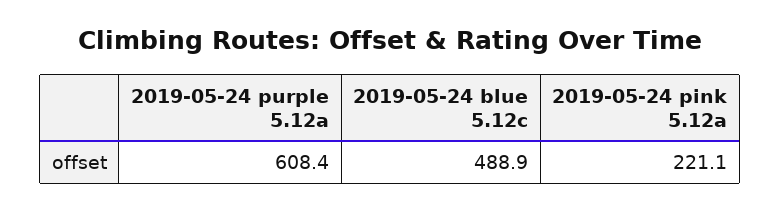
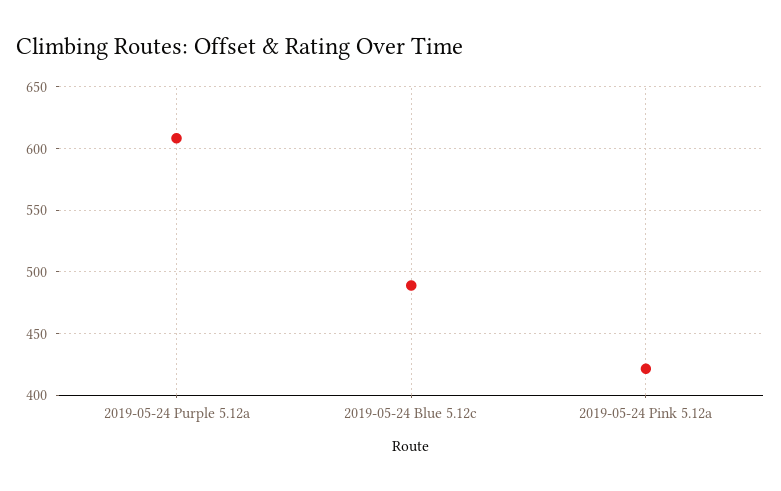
  {
    "2019-05-24 purple 5.12a": 608.4,
    "2019-05-24 blue 5.12c": 488.9,
-   "2019-05-24 pink 5.12a": 221.1
+   "2019-05-24 pink 5.12a": 420
  }

